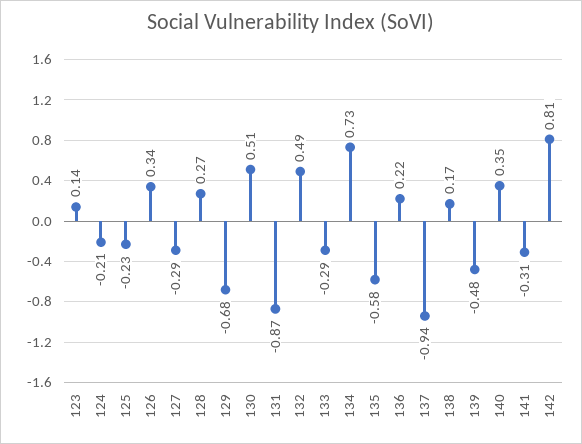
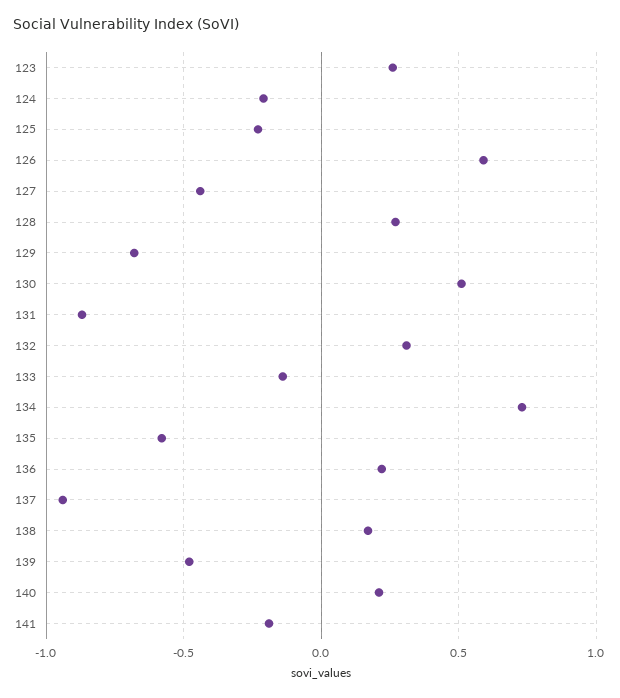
  {
-   "123": 0.14,
+   "123": 0.25,
    "124": -0.21,
    "125": -0.23,
-   "126": 0.34,
+   "126": 0.6,
-   "127": -0.29,
+   "127": -0.45,
    "128": 0.27,
    "129": -0.68,
    "130": 0.51,
    "131": -0.87,
-   "132": 0.49,
+   "132": 0.3,
-   "133": -0.29,
+   "133": -0.15,
    "134": 0.73,
    "135": -0.58,
    "136": 0.22,
    "137": -0.94,
    "138": 0.17,
    "139": -0.48,
-   "140": 0.35,
+   "140": 0.2,
-   "141": -0.31,
+   "141": -0.2
-   "142": 0.81
  }

